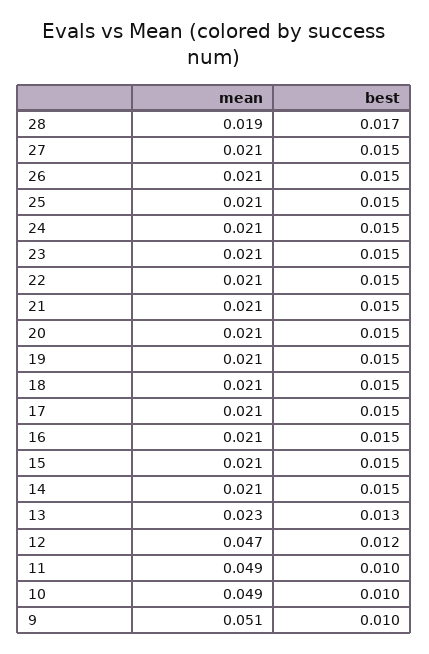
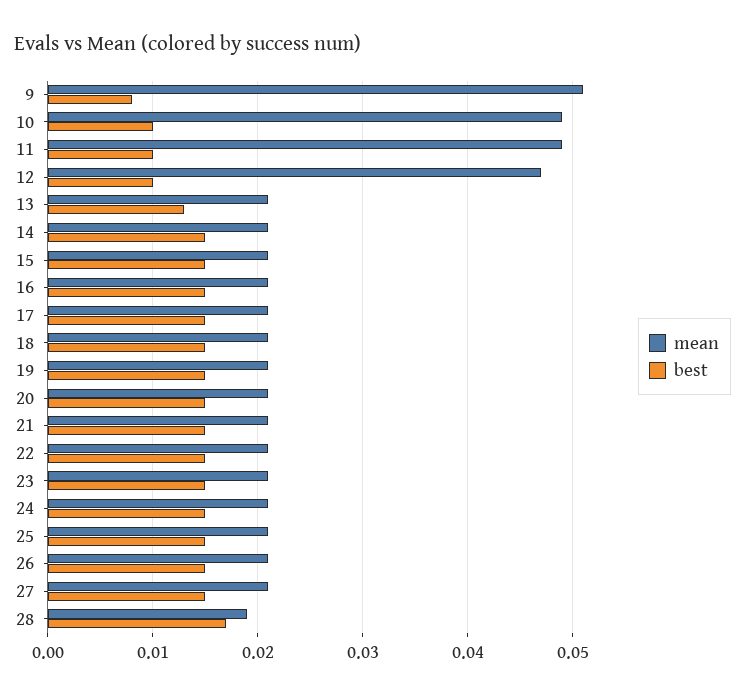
  {
    "mean": {
      "28": 0.019,
      "27": 0.021,
      "26": 0.021,
      "25": 0.021,
      "24": 0.021,
      "23": 0.021,
      "22": 0.021,
      "21": 0.021,
      "20": 0.021,
      "19": 0.021,
      "18": 0.021,
      "17": 0.021,
      "16": 0.021,
      "15": 0.021,
      "14": 0.021,
-     "13": 0.023,
+     "13": 0.021,
      "12": 0.047,
      "11": 0.049,
      "10": 0.049,
      "9": 0.051
    },
    "best": {
      "28": 0.017,
      "27": 0.015,
      "26": 0.015,
      "25": 0.015,
      "24": 0.015,
      "23": 0.015,
      "22": 0.015,
      "21": 0.015,
      "20": 0.015,
      "19": 0.015,
      "18": 0.015,
      "17": 0.015,
      "16": 0.015,
      "15": 0.015,
      "14": 0.015,
      "13": 0.013,
-     "12": 0.012,
+     "12": 0.01,
      "11": 0.01,
      "10": 0.01,
-     "9": 0.01
+     "9": 0.008
    }
  }

